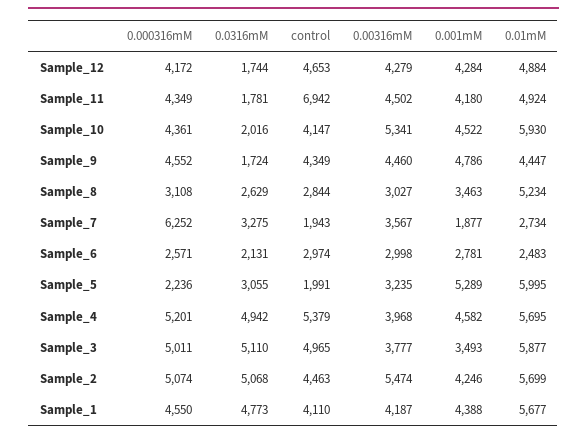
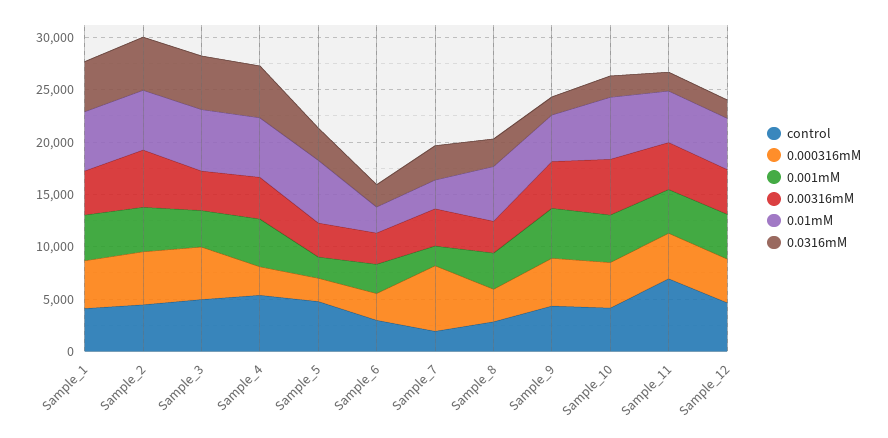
  {
    "0.000316mM": {
      "Sample_12": 4172,
      "Sample_11": 4349,
      "Sample_10": 4361,
      "Sample_9": 4552,
      "Sample_8": 3108,
      "Sample_7": 6252,
      "Sample_6": 2571,
      "Sample_5": 2236,
-     "Sample_4": 5201,
+     "Sample_4": 3000,
      "Sample_3": 5011,
      "Sample_2": 5074,
      "Sample_1": 4550
    },
    "0.0316mM": {
      "Sample_12": 1744,
      "Sample_11": 1781,
      "Sample_10": 2016,
      "Sample_9": 1724,
      "Sample_8": 2629,
      "Sample_7": 3275,
      "Sample_6": 2131,
      "Sample_5": 3055,
      "Sample_4": 4942,
      "Sample_3": 5110,
      "Sample_2": 5068,
      "Sample_1": 4773
    },
    "control": {
      "Sample_12": 4653,
      "Sample_11": 6942,
      "Sample_10": 4147,
      "Sample_9": 4349,
      "Sample_8": 2844,
      "Sample_7": 1943,
      "Sample_6": 2974,
-     "Sample_5": 1991,
+     "Sample_5": 5000,
      "Sample_4": 5379,
      "Sample_3": 4965,
      "Sample_2": 4463,
      "Sample_1": 4110
    },
    "0.00316mM": {
      "Sample_12": 4279,
      "Sample_11": 4502,
      "Sample_10": 5341,
      "Sample_9": 4460,
      "Sample_8": 3027,
      "Sample_7": 3567,
      "Sample_6": 2998,
      "Sample_5": 3235,
      "Sample_4": 3968,
      "Sample_3": 3777,
      "Sample_2": 5474,
      "Sample_1": 4187
    },
    "0.001mM": {
      "Sample_12": 4284,
      "Sample_11": 4180,
      "Sample_10": 4522,
      "Sample_9": 4786,
      "Sample_8": 3463,
      "Sample_7": 1877,
      "Sample_6": 2781,
-     "Sample_5": 5289,
+     "Sample_5": 2000,
      "Sample_4": 4582,
      "Sample_3": 3493,
      "Sample_2": 4246,
      "Sample_1": 4388
    },
    "0.01mM": {
      "Sample_12": 4884,
      "Sample_11": 4924,
      "Sample_10": 5930,
      "Sample_9": 4447,
      "Sample_8": 5234,
      "Sample_7": 2734,
      "Sample_6": 2483,
      "Sample_5": 5995,
      "Sample_4": 5695,
      "Sample_3": 5877,
      "Sample_2": 5699,
      "Sample_1": 5677
    }
  }

